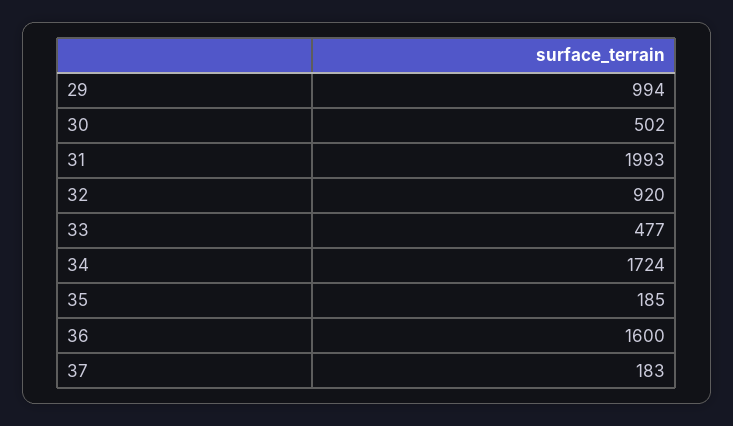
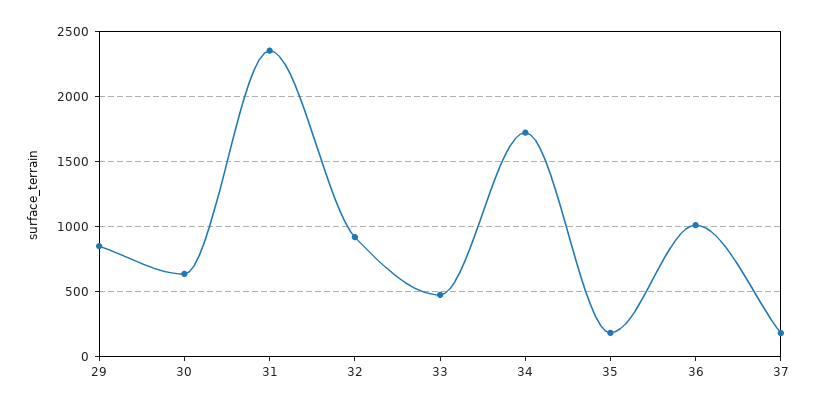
  {
-   "29": 994,
+   "29": 850,
-   "30": 502,
+   "30": 650,
-   "31": 1993,
+   "31": 2350,
    "32": 920,
    "33": 477,
    "34": 1724,
    "35": 185,
-   "36": 1600,
+   "36": 1000,
    "37": 183
  }

